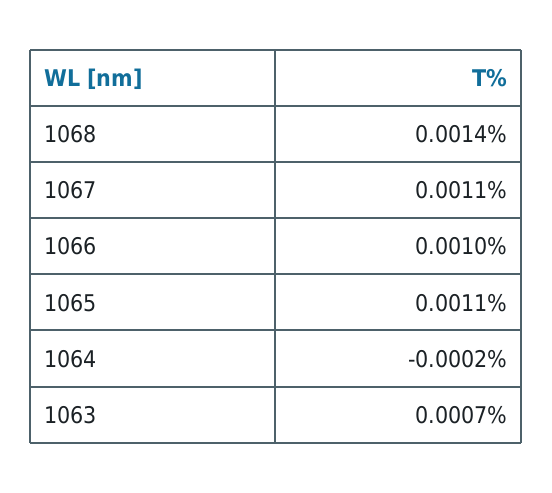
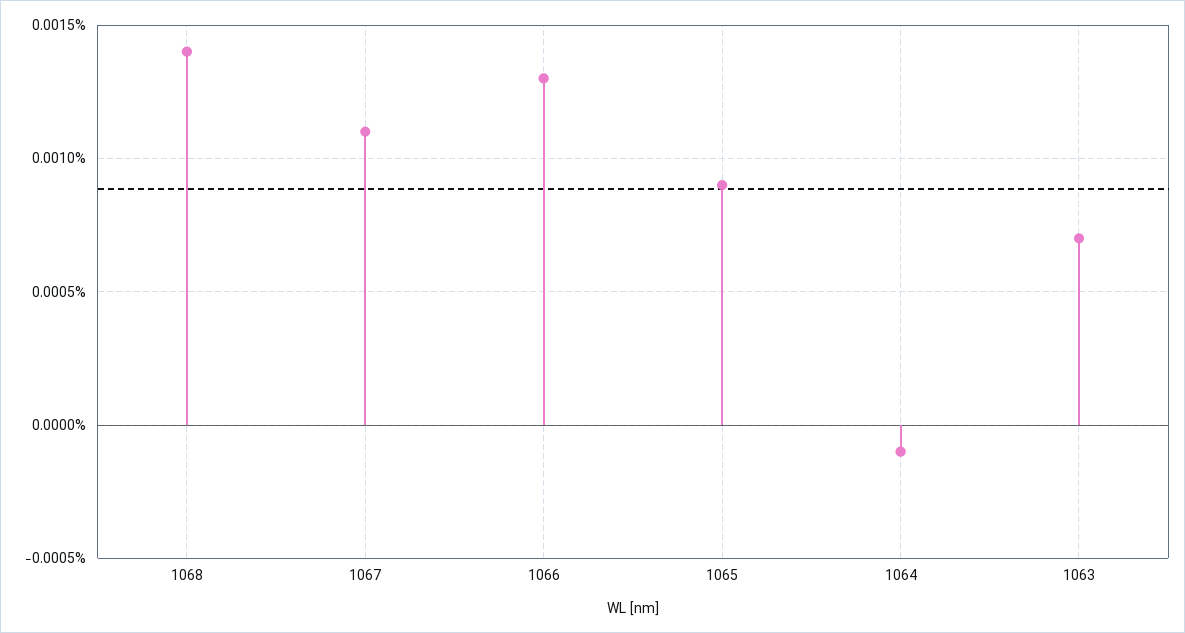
  {
    "1068": 0.0014,
    "1067": 0.0011,
-   "1066": 0.001,
+   "1066": 0.0013,
-   "1065": 0.0011,
+   "1065": 0.0009,
-   "1064": -0.0002,
+   "1064": -0.0001,
    "1063": 0.0007
  }

